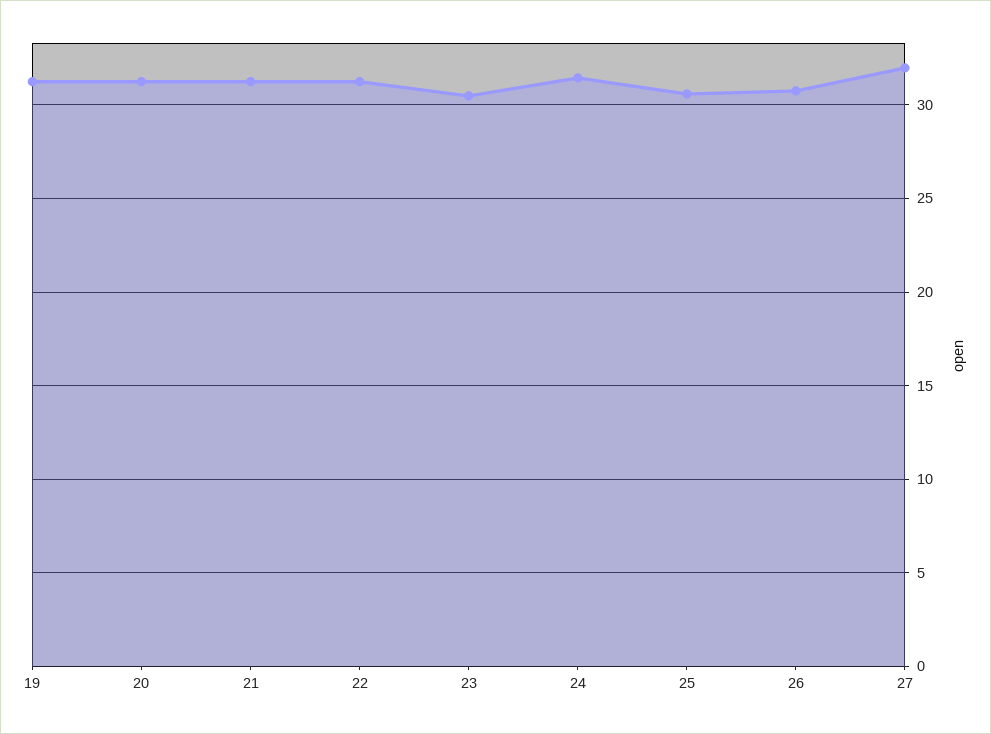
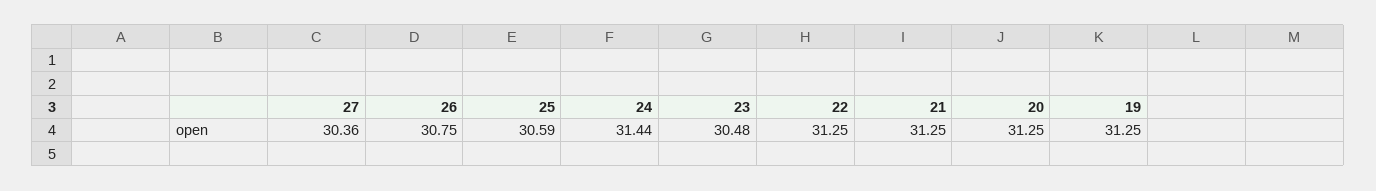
  {
    "19": 31.25,
    "20": 31.25,
    "21": 31.25,
    "22": 31.25,
    "23": 30.48,
    "24": 31.44,
    "25": 30.59,
    "26": 30.75,
-   "27": 32
+   "27": 30.36
  }

